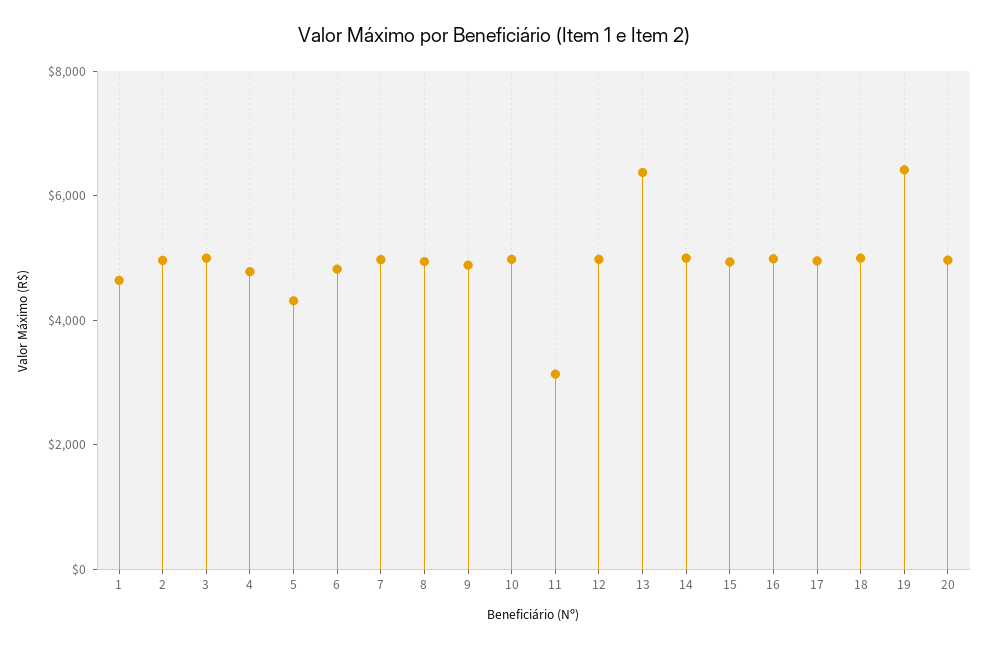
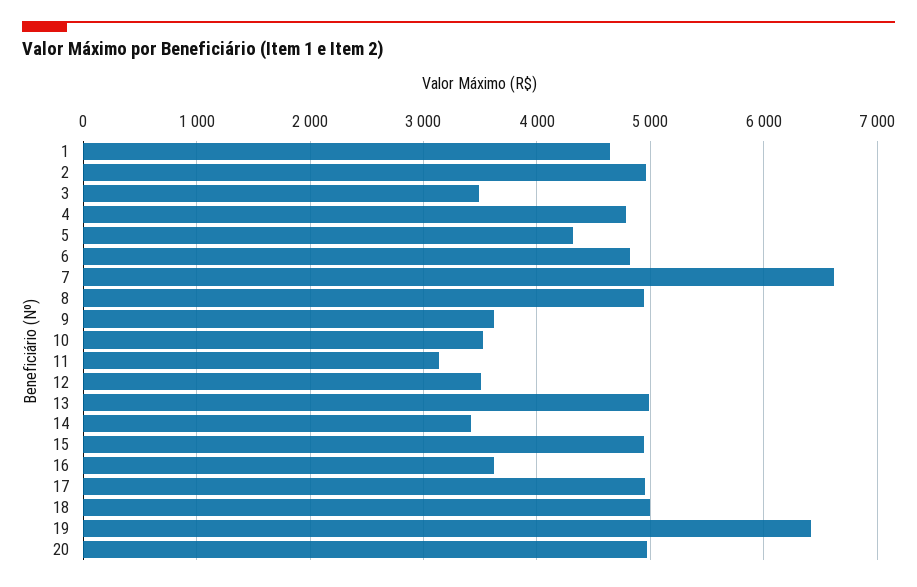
  {
    "1": 4600,
    "2": 5000,
-   "3": 5000,
+   "3": 3500,
    "4": 4800,
    "5": 4300,
    "6": 4800,
-   "7": 5000,
+   "7": 6600,
    "8": 4900,
-   "9": 5000,
+   "9": 3600,
-   "10": 5000,
+   "10": 3500,
    "11": 3100,
-   "12": 5000,
+   "12": 3500,
-   "13": 6500,
+   "13": 5000,
-   "14": 5000,
+   "14": 3400,
    "15": 4900,
-   "16": 5000,
+   "16": 3600,
    "17": 5000,
    "18": 5000,
    "19": 6400,
    "20": 5000
  }

